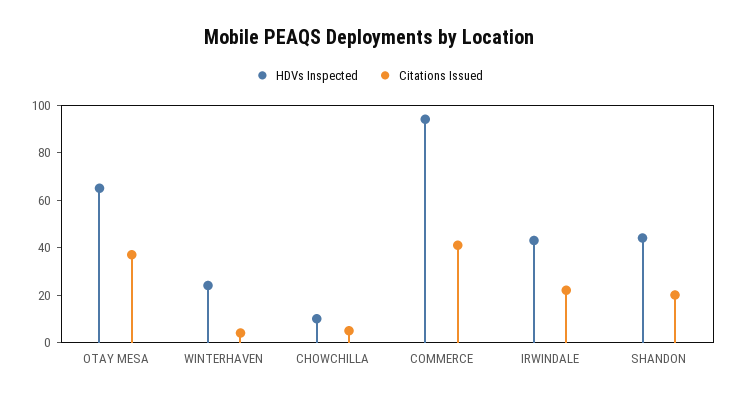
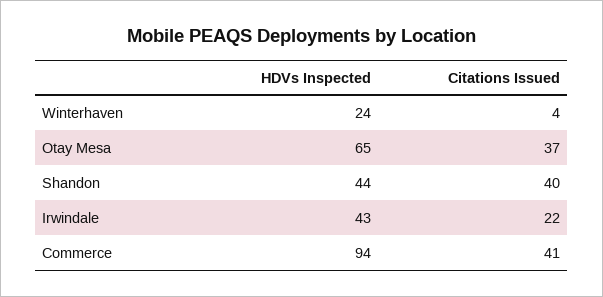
  {
    "HDVs Inspected": {
      "OTAY MESA": 65,
      "WINTERHAVEN": 24,
-     "CHOWCHILLA": 10,
      "COMMERCE": 94,
      "IRWINDALE": 43,
      "SHANDON": 44
    },
    "Citations Issued": {
      "OTAY MESA": 37,
      "WINTERHAVEN": 4,
-     "CHOWCHILLA": 5,
      "COMMERCE": 41,
      "IRWINDALE": 22,
-     "SHANDON": 20
+     "SHANDON": 40
    }
  }

